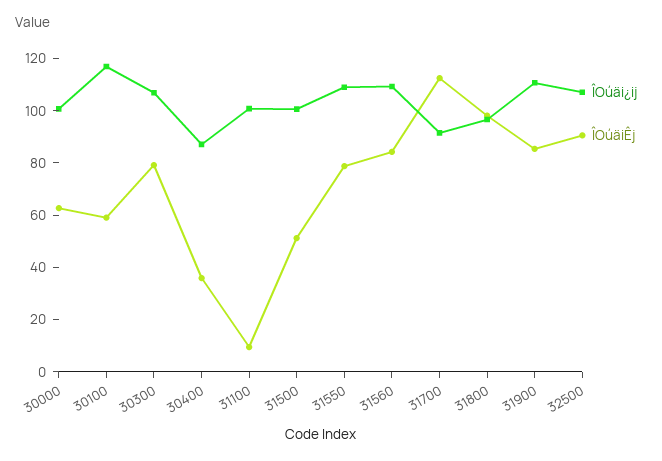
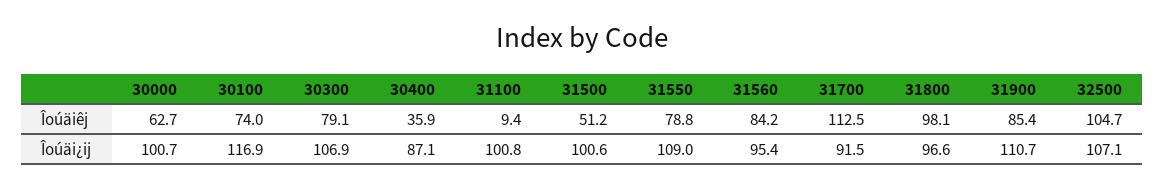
  {
    "ÎOúäi¿ij": {
      "30000": 100.7,
      "30100": 116.9,
      "30300": 106.9,
      "30400": 87.1,
      "31100": 100.8,
      "31500": 100.6,
      "31550": 109,
-     "31560": 110,
+     "31560": 95.4,
      "31700": 91.5,
      "31800": 96.6,
      "31900": 110.7,
      "32500": 107.1
    },
    "ÎOúäiÊj": {
      "30000": 62.7,
-     "30100": 60,
+     "30100": 74,
      "30300": 79.1,
      "30400": 35.9,
      "31100": 9.4,
      "31500": 51.2,
      "31550": 78.8,
      "31560": 84.2,
      "31700": 112.5,
      "31800": 98.1,
      "31900": 85.4,
-     "32500": 90
+     "32500": 104.7
    }
  }

